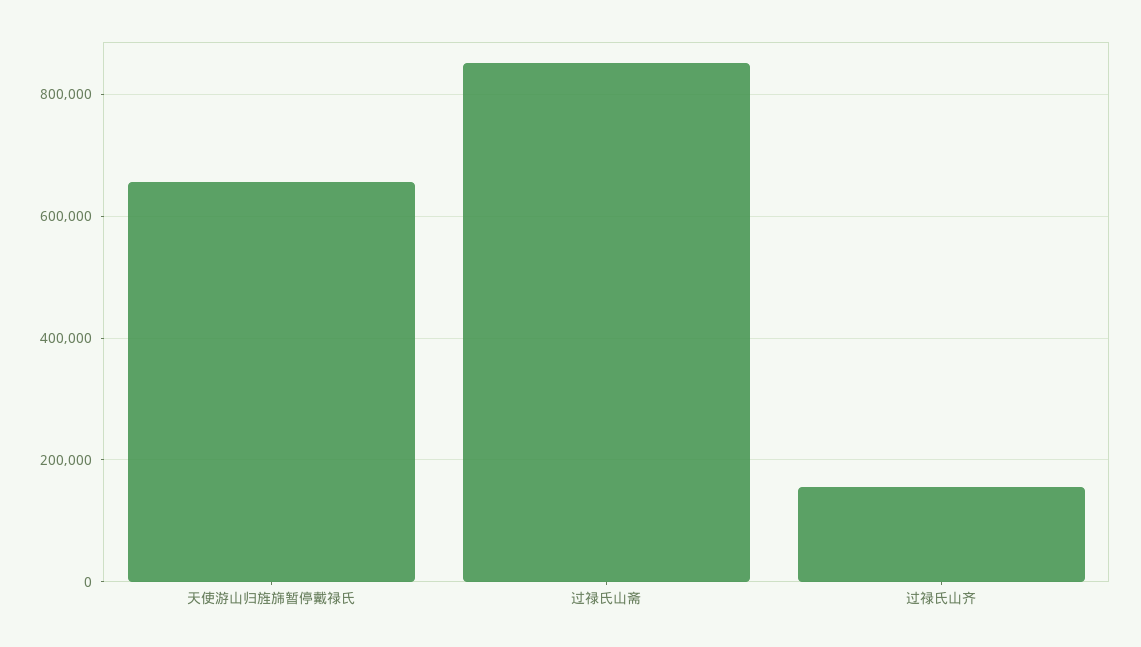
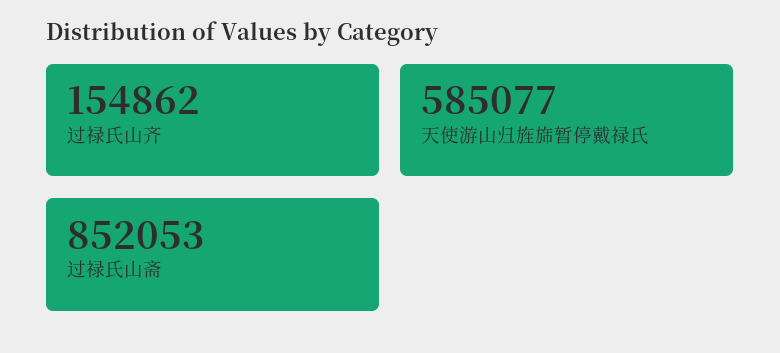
  {
-   "天使游山归旌旆暂停戴禄氏": 660000,
+   "天使游山归旌旆暂停戴禄氏": 585077,
    "过禄氏山斋": 852053,
    "过禄氏山齐": 154862
  }

